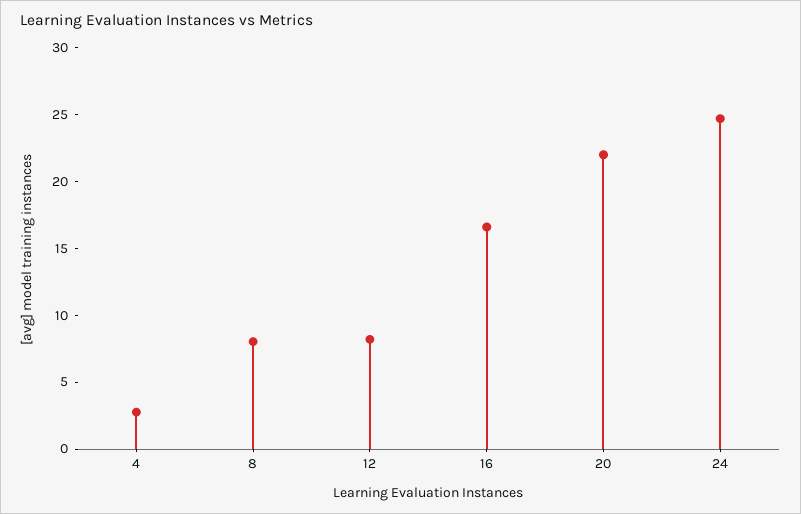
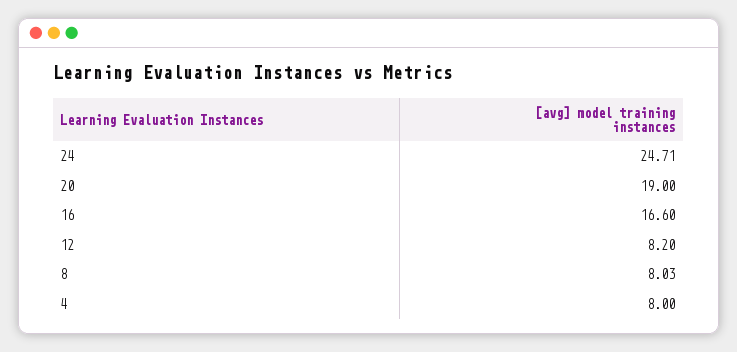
  {
-   "4": 3,
+   "4": 8,
    "8": 8.03,
    "12": 8.2,
    "16": 16.6,
-   "20": 22,
+   "20": 19,
    "24": 24.71
  }

